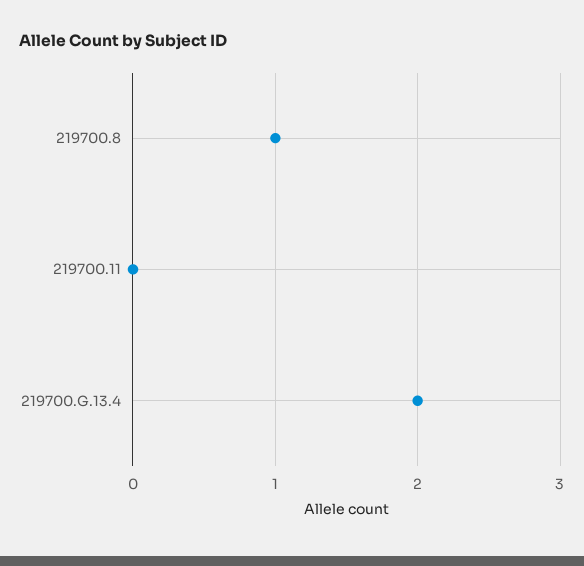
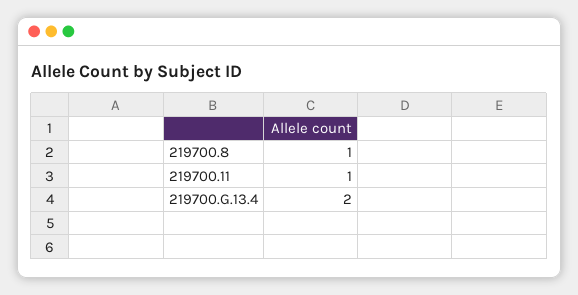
  {
    "219700.8": 1,
-   "219700.11": 0,
+   "219700.11": 1,
    "219700.G.13.4": 2
  }

